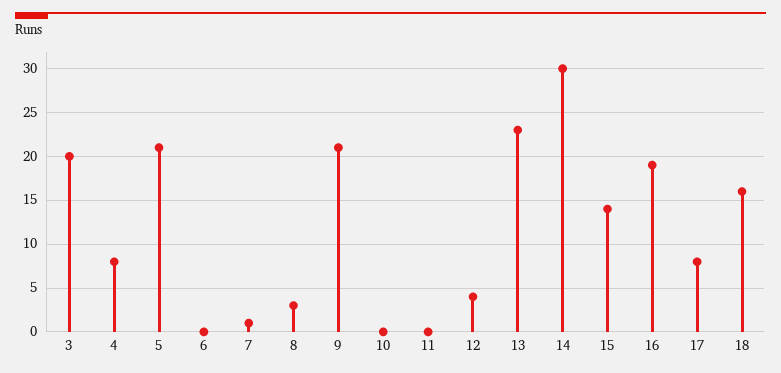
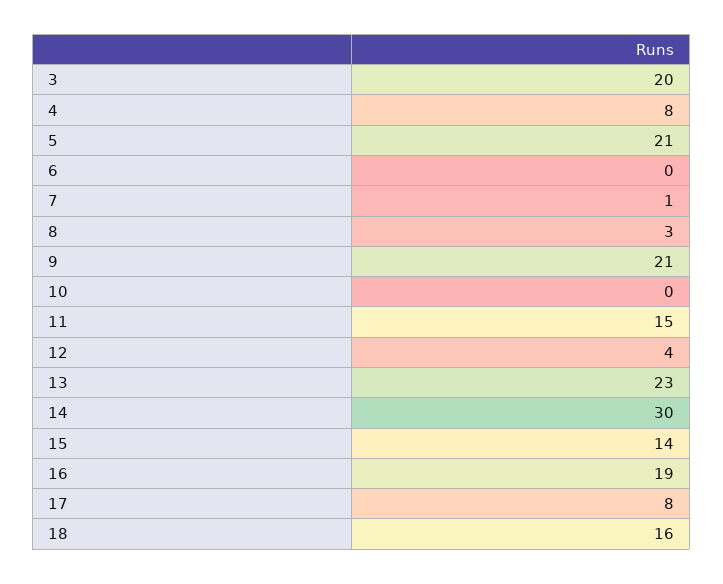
  {
    "3": 20,
    "4": 8,
    "5": 21,
    "6": 0,
    "7": 1,
    "8": 3,
    "9": 21,
    "10": 0,
-   "11": 0,
+   "11": 15,
    "12": 4,
    "13": 23,
    "14": 30,
    "15": 14,
    "16": 19,
    "17": 8,
    "18": 16
  }

